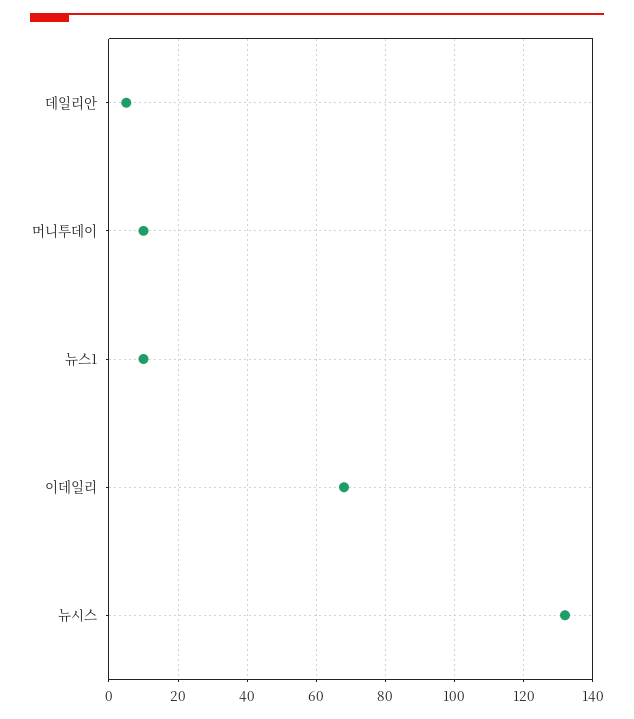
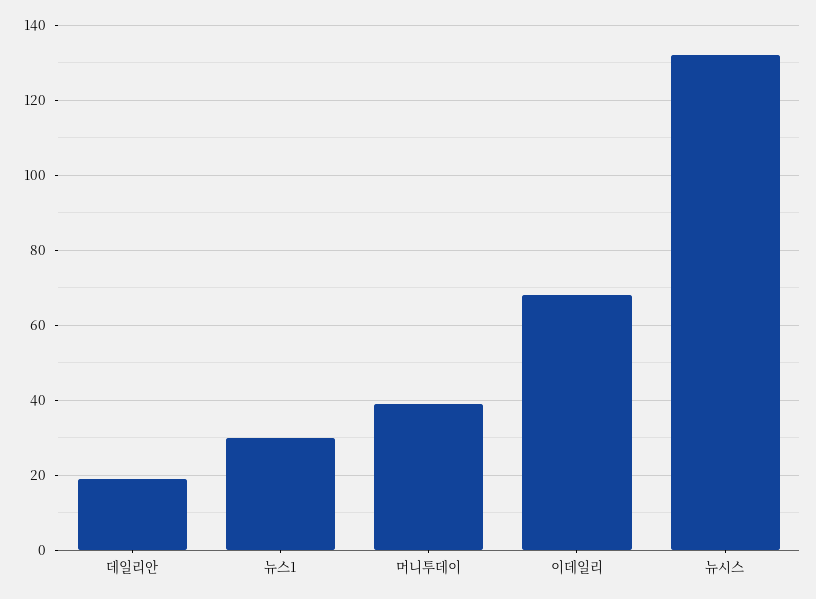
  {
-   "데일리안": 5,
+   "데일리안": 20,
-   "머니투데이": 10,
+   "머니투데이": 40,
-   "뉴스1": 10,
+   "뉴스1": 30,
    "이데일리": 70,
    "뉴시스": 130
  }

